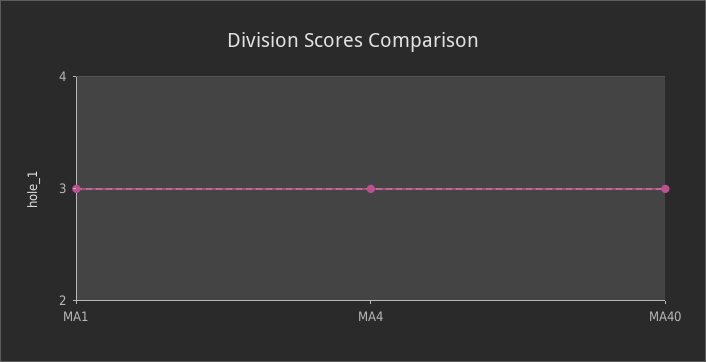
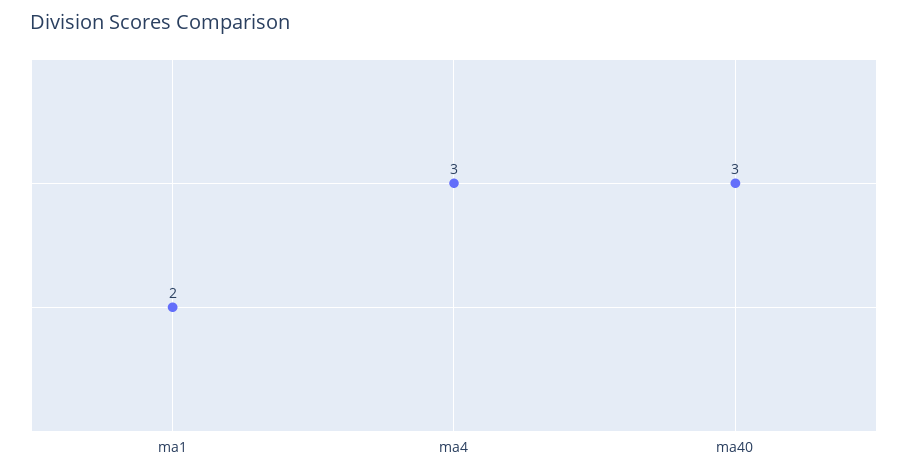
  {
-   "MA1": 3,
+   "MA1": 2,
    "MA4": 3,
    "MA40": 3
  }

